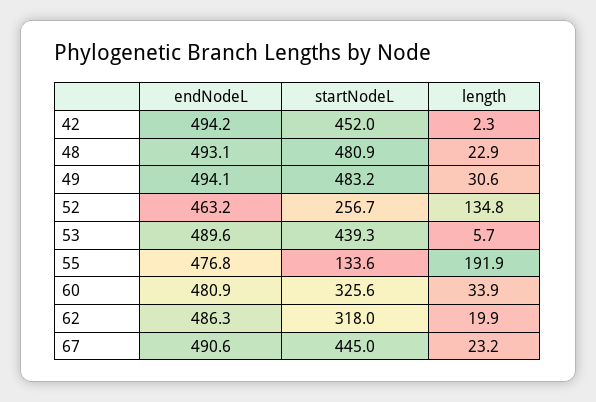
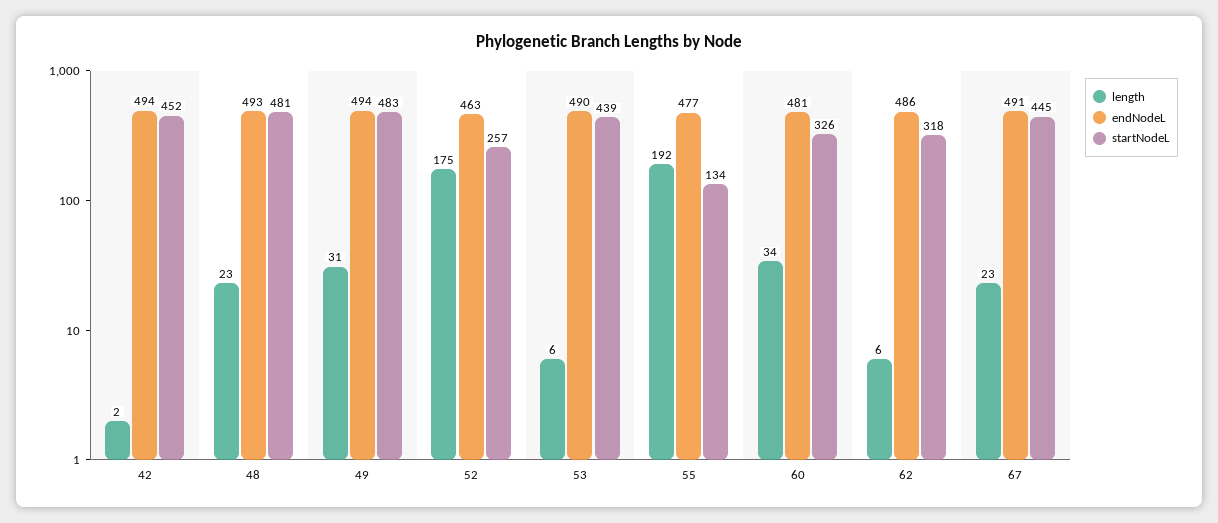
  {
    "endNodeL": {
      "42": 494.2,
      "48": 493.1,
      "49": 494.1,
      "52": 463.2,
      "53": 489.6,
      "55": 476.8,
      "60": 480.9,
      "62": 486.3,
      "67": 490.6
    },
    "startNodeL": {
      "42": 452,
      "48": 480.9,
      "49": 483.2,
      "52": 256.7,
      "53": 439.3,
      "55": 133.6,
      "60": 325.6,
      "62": 318,
      "67": 445
    },
    "length": {
      "42": 2.3,
      "48": 22.9,
      "49": 30.6,
-     "52": 134.8,
+     "52": 175,
      "53": 5.7,
      "55": 191.9,
      "60": 33.9,
-     "62": 19.9,
+     "62": 6,
      "67": 23.2
    }
  }

